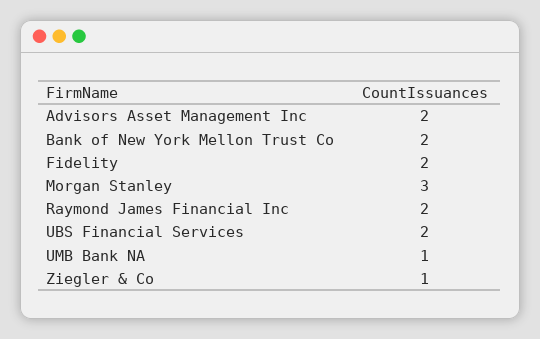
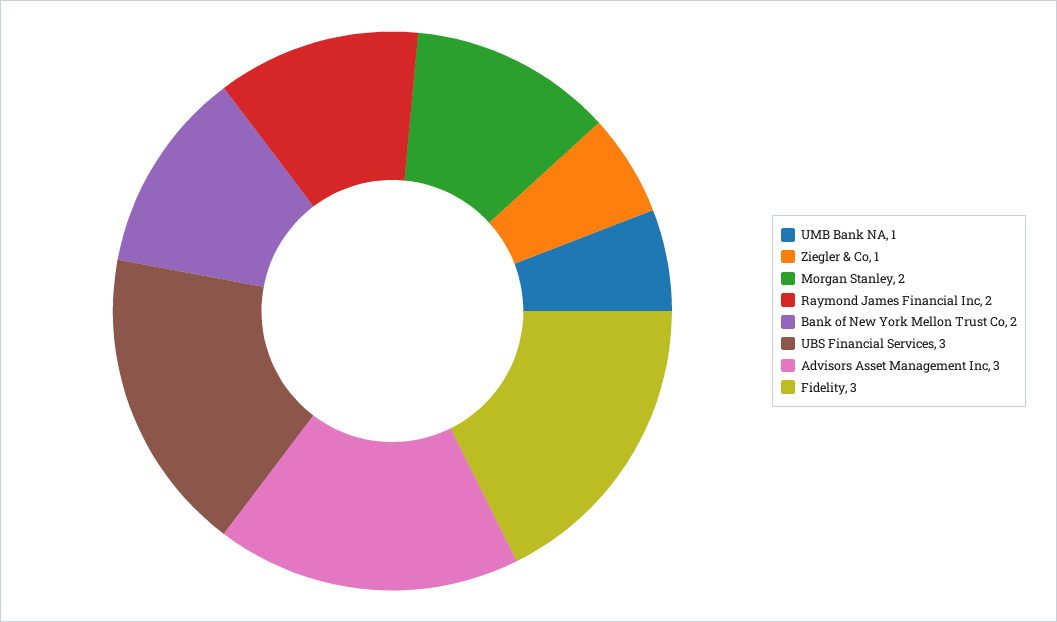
  {
-   "Advisors Asset Management Inc": 2,
+   "Advisors Asset Management Inc": 3,
    "Bank of New York Mellon Trust Co": 2,
-   "Fidelity": 2,
+   "Fidelity": 3,
-   "Morgan Stanley": 3,
+   "Morgan Stanley": 2,
    "Raymond James Financial Inc": 2,
-   "UBS Financial Services": 2,
+   "UBS Financial Services": 3,
    "UMB Bank NA": 1,
    "Ziegler & Co": 1
  }

